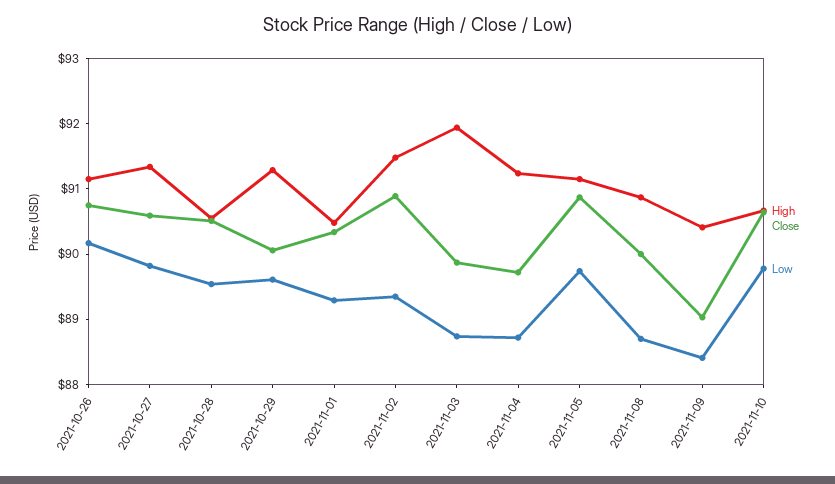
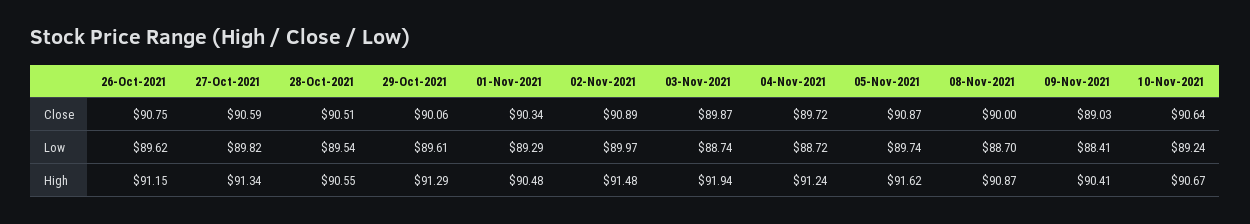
  {
    "High": {
      "2021-10-26": 91.15,
      "2021-10-27": 91.34,
      "2021-10-28": 90.55,
      "2021-10-29": 91.29,
      "2021-11-01": 90.48,
      "2021-11-02": 91.48,
      "2021-11-03": 91.94,
      "2021-11-04": 91.24,
-     "2021-11-05": 91.2,
+     "2021-11-05": 91.62,
      "2021-11-08": 90.87,
      "2021-11-09": 90.41,
      "2021-11-10": 90.67
    },
    "Close": {
      "2021-10-26": 90.75,
      "2021-10-27": 90.59,
      "2021-10-28": 90.51,
      "2021-10-29": 90.06,
      "2021-11-01": 90.34,
      "2021-11-02": 90.89,
      "2021-11-03": 89.87,
      "2021-11-04": 89.72,
      "2021-11-05": 90.87,
      "2021-11-08": 90,
      "2021-11-09": 89.03,
      "2021-11-10": 90.64
    },
    "Low": {
-     "2021-10-26": 90.2,
+     "2021-10-26": 89.62,
      "2021-10-27": 89.82,
      "2021-10-28": 89.54,
      "2021-10-29": 89.61,
      "2021-11-01": 89.29,
-     "2021-11-02": 89.4,
+     "2021-11-02": 89.97,
      "2021-11-03": 88.74,
      "2021-11-04": 88.72,
      "2021-11-05": 89.74,
      "2021-11-08": 88.7,
      "2021-11-09": 88.41,
-     "2021-11-10": 89.8
+     "2021-11-10": 89.24
    }
  }

